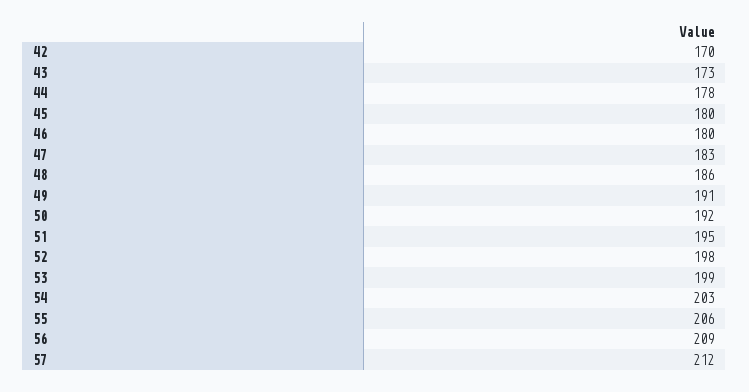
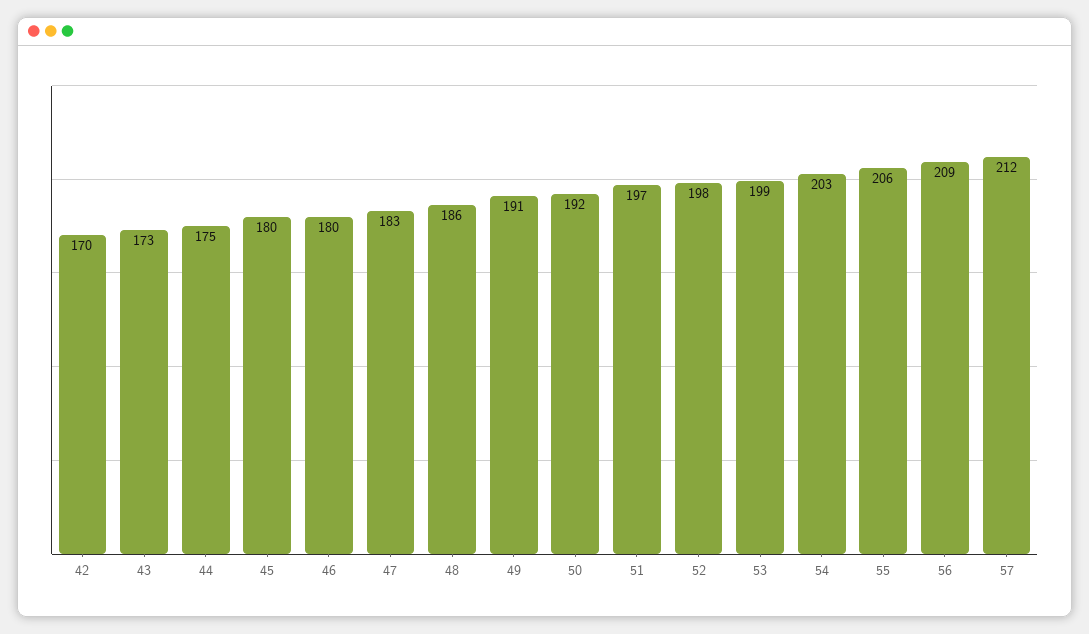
  {
    "42": 170,
    "43": 173,
-   "44": 178,
+   "44": 175,
    "45": 180,
    "46": 180,
    "47": 183,
    "48": 186,
    "49": 191,
    "50": 192,
-   "51": 195,
+   "51": 197,
    "52": 198,
    "53": 199,
    "54": 203,
    "55": 206,
    "56": 209,
    "57": 212
  }

